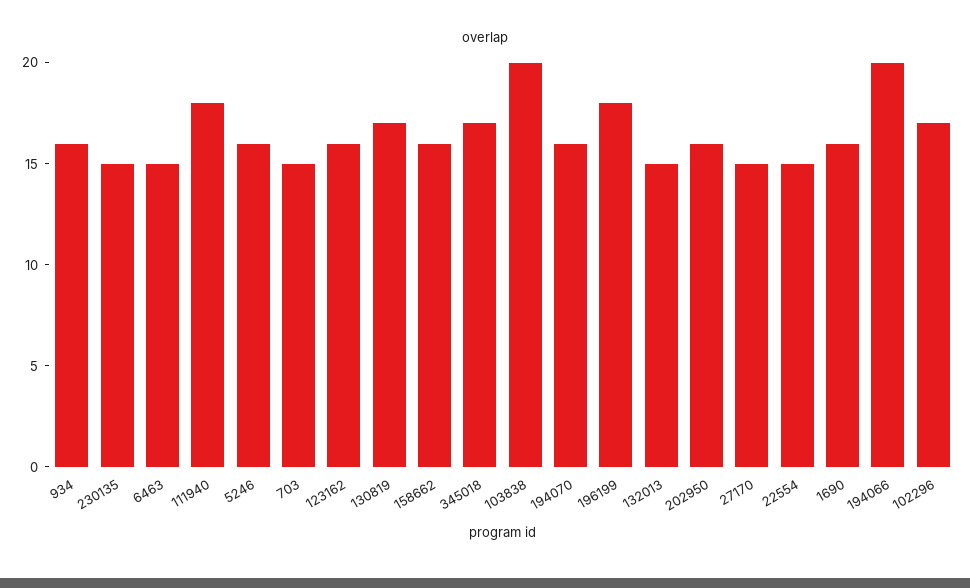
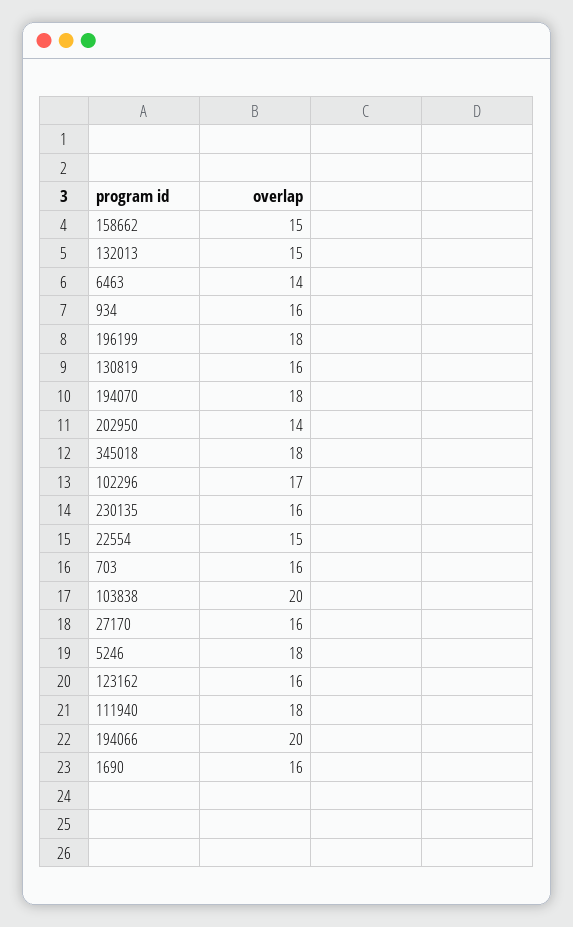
  {
    "934": 16,
-   "230135": 15,
+   "230135": 16,
-   "6463": 15,
+   "6463": 14,
    "111940": 18,
-   "5246": 16,
+   "5246": 18,
-   "703": 15,
+   "703": 16,
    "123162": 16,
-   "130819": 17,
+   "130819": 16,
-   "158662": 16,
+   "158662": 15,
-   "345018": 17,
+   "345018": 18,
    "103838": 20,
-   "194070": 16,
+   "194070": 18,
    "196199": 18,
    "132013": 15,
-   "202950": 16,
+   "202950": 14,
-   "27170": 15,
+   "27170": 16,
    "22554": 15,
    "1690": 16,
    "194066": 20,
    "102296": 17
  }

